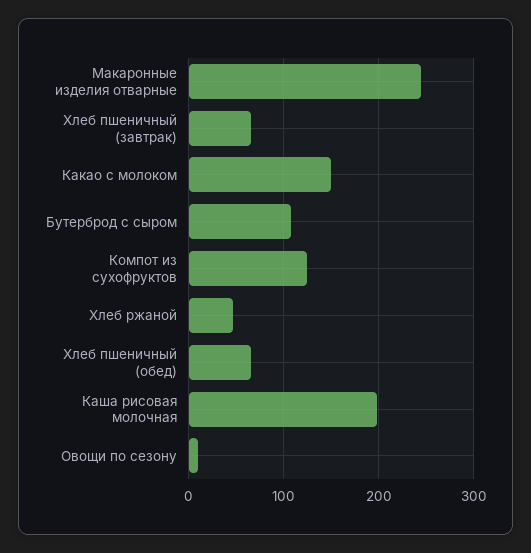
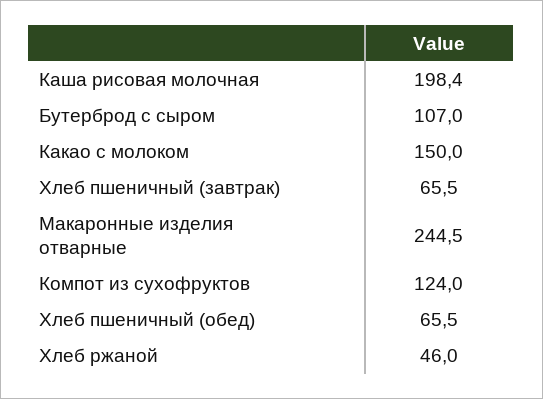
  {
    "Макаронные изделия отварные": 244.5,
    "Хлеб пшеничный (завтрак)": 65.5,
    "Какао с молоком": 150,
    "Бутерброд с сыром": 107,
    "Компот из сухофруктов": 124,
    "Хлеб ржаной": 46,
    "Хлеб пшеничный (обед)": 65.5,
-   "Каша рисовая молочная": 198.4,
+   "Каша рисовая молочная": 198.4
-   "Овощи по сезону": 10
  }

